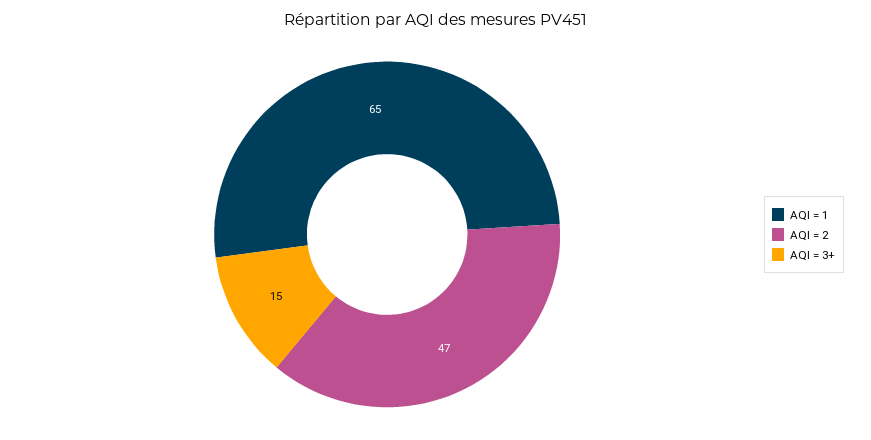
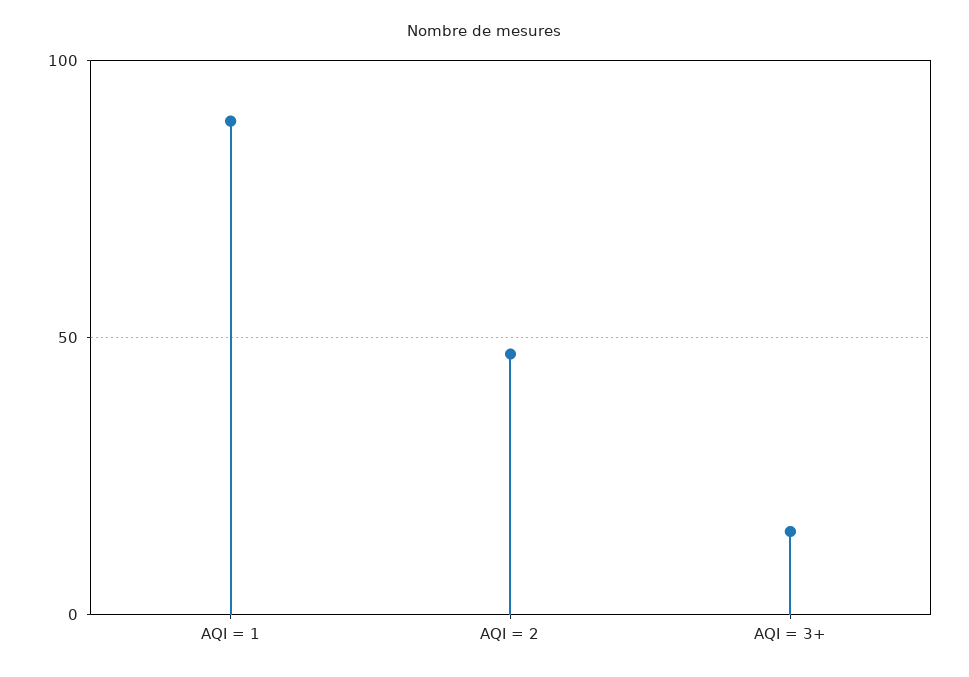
  {
-   "AQI = 1": 65,
+   "AQI = 1": 90,
    "AQI = 2": 47,
    "AQI = 3+": 15
  }

